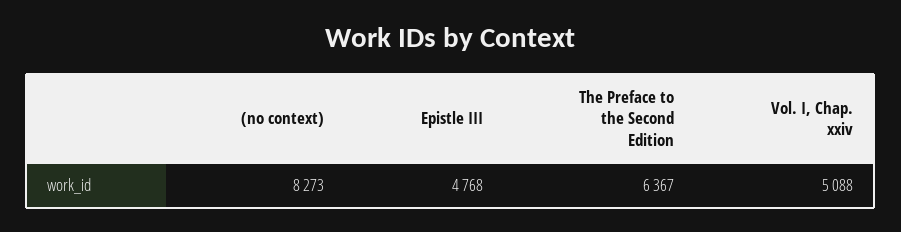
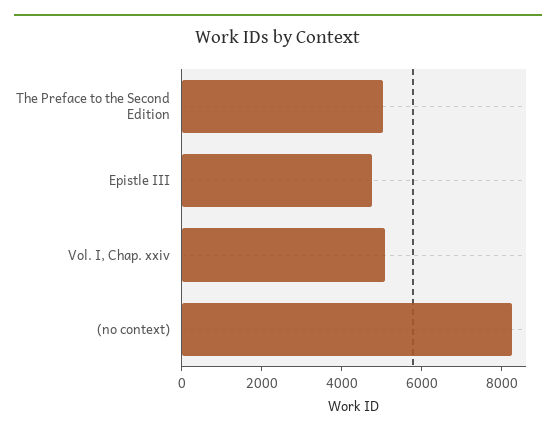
  {
    "(no context)": 8273,
    "Epistle III": 4768,
-   "The Preface to the Second Edition": 6367,
+   "The Preface to the Second Edition": 5000,
    "Vol. I, Chap. xxiv": 5088
  }

